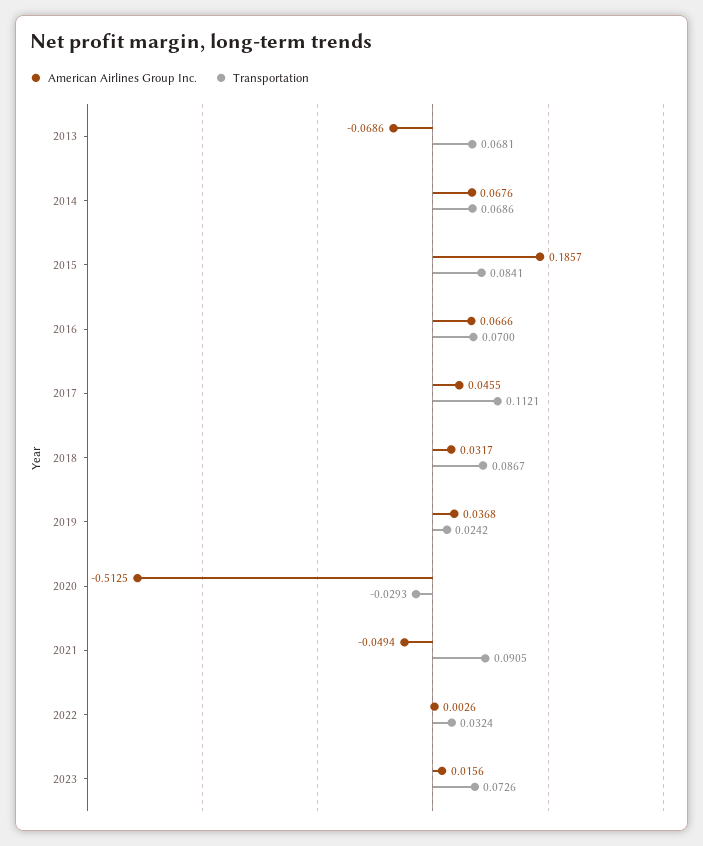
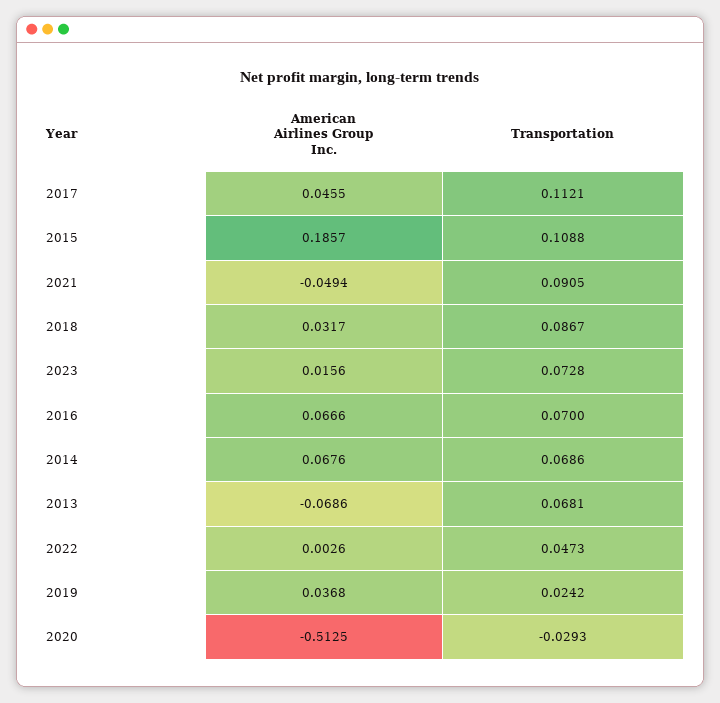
  {
    "American Airlines Group Inc.": {
      "2013": -0.0686,
      "2014": 0.0676,
      "2015": 0.1857,
      "2016": 0.0666,
      "2017": 0.0455,
      "2018": 0.0317,
      "2019": 0.0368,
      "2020": -0.5125,
      "2021": -0.0494,
      "2022": 0.0026,
      "2023": 0.0156
    },
    "Transportation": {
      "2013": 0.0681,
      "2014": 0.0686,
-     "2015": 0.0841,
+     "2015": 0.1088,
      "2016": 0.07,
      "2017": 0.1121,
      "2018": 0.0867,
      "2019": 0.0242,
      "2020": -0.0293,
      "2021": 0.0905,
-     "2022": 0.0324,
+     "2022": 0.0473,
-     "2023": 0.0726
+     "2023": 0.0728
    }
  }

